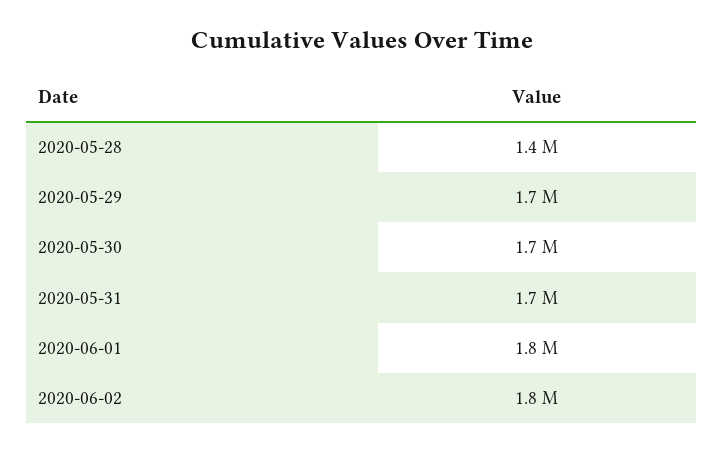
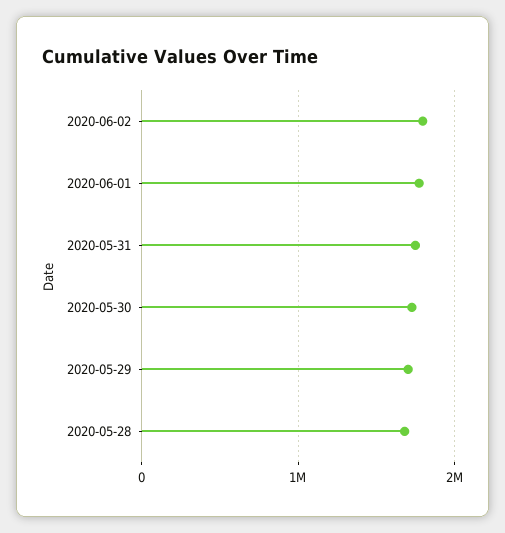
  {
-   "2020-05-28": 1400000,
+   "2020-05-28": 1700000,
    "2020-05-29": 1700000,
    "2020-05-30": 1700000,
    "2020-05-31": 1700000,
    "2020-06-01": 1800000,
    "2020-06-02": 1800000
  }

